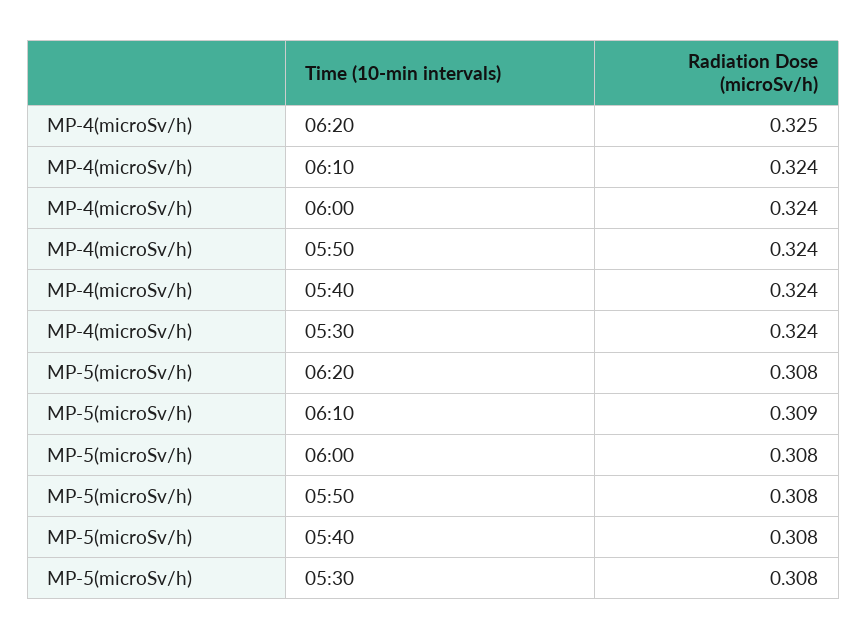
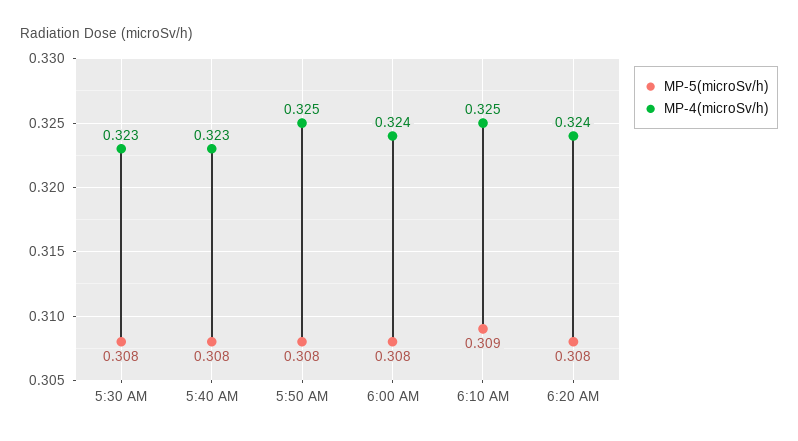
  {
    "MP-4(microSv/h)": {
-     "06:20": 0.325,
+     "06:20": 0.324,
-     "06:10": 0.324,
+     "06:10": 0.325,
      "06:00": 0.324,
-     "05:50": 0.324,
+     "05:50": 0.325,
-     "05:40": 0.324,
+     "05:40": 0.323,
-     "05:30": 0.324
+     "05:30": 0.323
    },
    "MP-5(microSv/h)": {
      "06:20": 0.308,
      "06:10": 0.309,
      "06:00": 0.308,
      "05:50": 0.308,
      "05:40": 0.308,
      "05:30": 0.308
    }
  }

